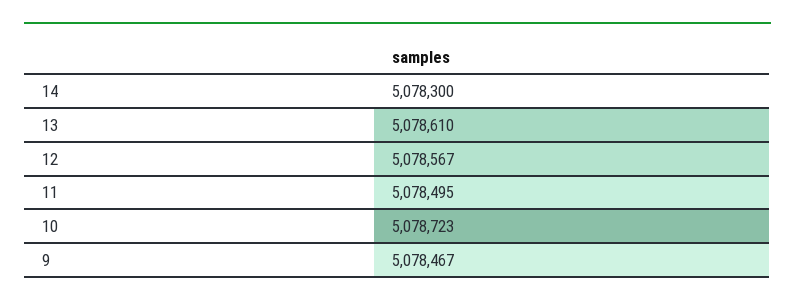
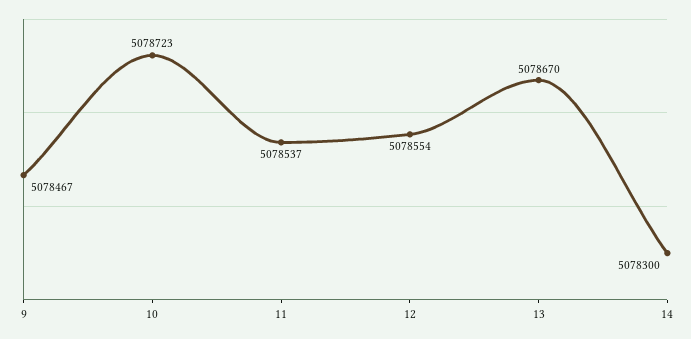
  {
    "14": 5078300,
-   "13": 5078610,
+   "13": 5078670,
-   "12": 5078567,
+   "12": 5078554,
-   "11": 5078495,
+   "11": 5078537,
    "10": 5078723,
    "9": 5078467
  }

